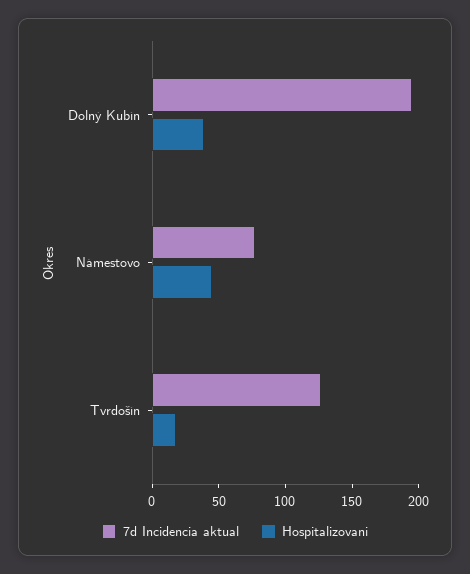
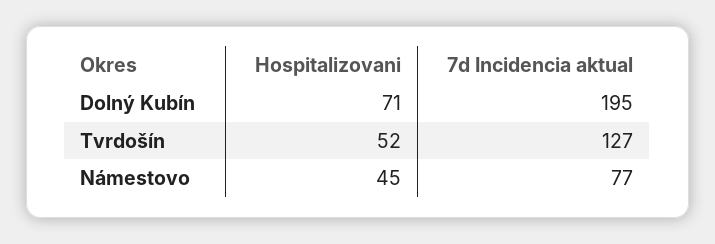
  {
    "7d Incidencia aktual": {
      "Dolný Kubín": 195,
      "Námestovo": 77,
      "Tvrdošín": 127
    },
    "Hospitalizovani": {
-     "Dolný Kubín": 40,
+     "Dolný Kubín": 71,
      "Námestovo": 45,
-     "Tvrdošín": 20
+     "Tvrdošín": 52
    }
  }

